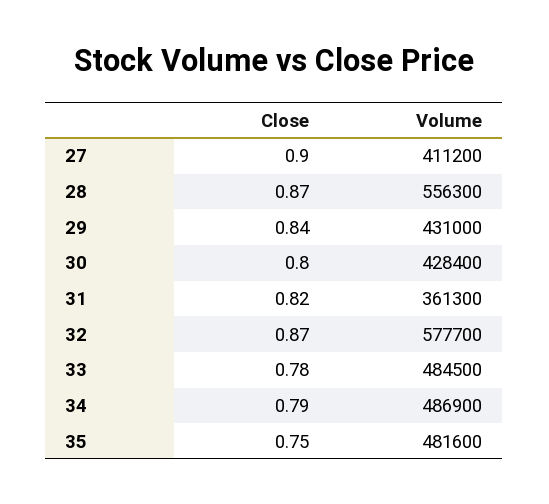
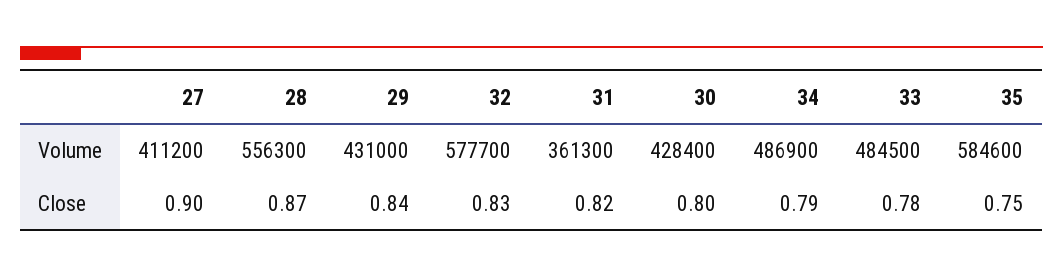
  {
    "Close": {
      "27": 0.9,
      "28": 0.87,
      "29": 0.84,
      "30": 0.8,
      "31": 0.82,
-     "32": 0.87,
+     "32": 0.83,
      "33": 0.78,
      "34": 0.79,
      "35": 0.75
    },
    "Volume": {
      "27": 411200,
      "28": 556300,
      "29": 431000,
      "30": 428400,
      "31": 361300,
      "32": 577700,
      "33": 484500,
      "34": 486900,
-     "35": 481600
+     "35": 584600
    }
  }

